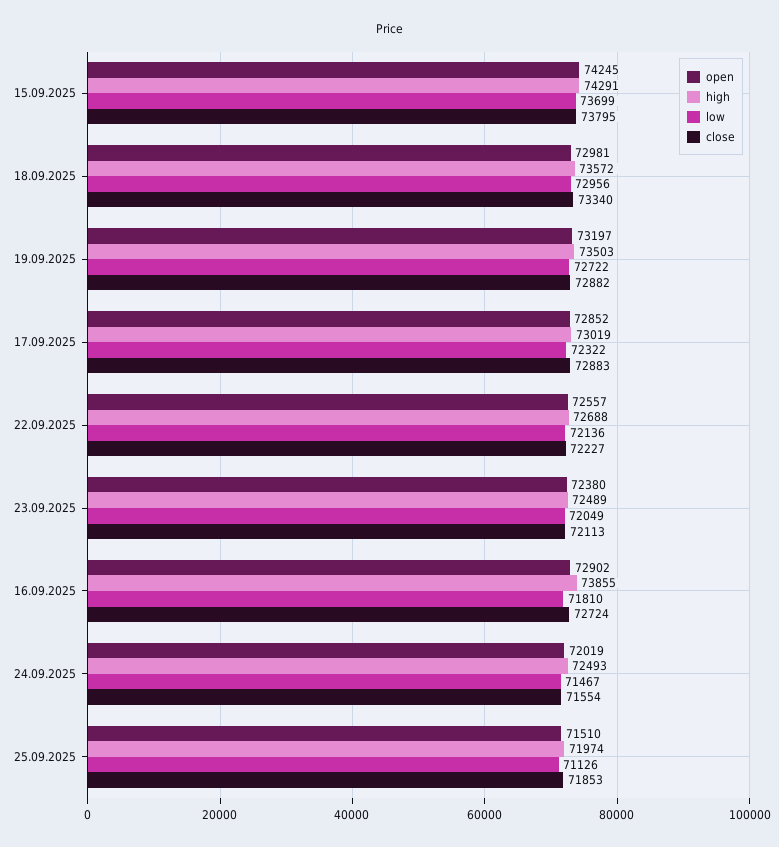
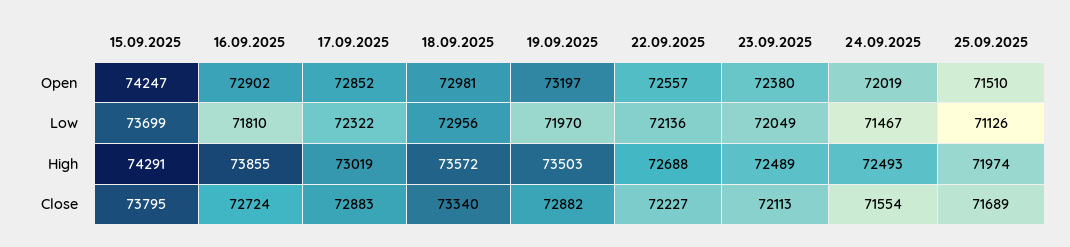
  {
    "open": {
-     "15.09.2025": 74245,
+     "15.09.2025": 74247,
      "18.09.2025": 72981,
      "19.09.2025": 73197,
      "17.09.2025": 72852,
      "22.09.2025": 72557,
      "23.09.2025": 72380,
      "16.09.2025": 72902,
      "24.09.2025": 72019,
      "25.09.2025": 71510
    },
    "high": {
      "15.09.2025": 74291,
      "18.09.2025": 73572,
      "19.09.2025": 73503,
      "17.09.2025": 73019,
      "22.09.2025": 72688,
      "23.09.2025": 72489,
      "16.09.2025": 73855,
      "24.09.2025": 72493,
      "25.09.2025": 71974
    },
    "low": {
      "15.09.2025": 73699,
      "18.09.2025": 72956,
-     "19.09.2025": 72722,
+     "19.09.2025": 71970,
      "17.09.2025": 72322,
      "22.09.2025": 72136,
      "23.09.2025": 72049,
      "16.09.2025": 71810,
      "24.09.2025": 71467,
      "25.09.2025": 71126
    },
    "close": {
      "15.09.2025": 73795,
      "18.09.2025": 73340,
      "19.09.2025": 72882,
      "17.09.2025": 72883,
      "22.09.2025": 72227,
      "23.09.2025": 72113,
      "16.09.2025": 72724,
      "24.09.2025": 71554,
-     "25.09.2025": 71853
+     "25.09.2025": 71689
    }
  }

